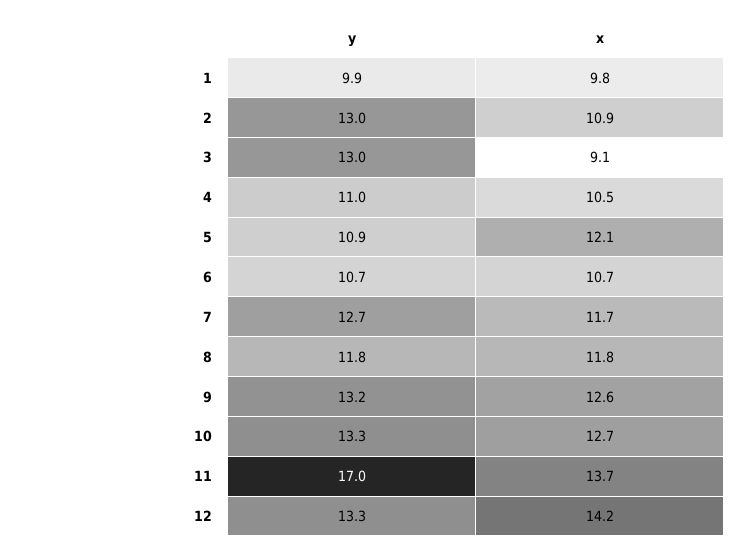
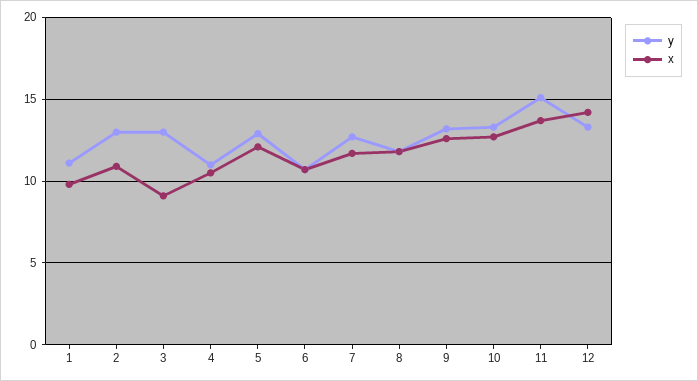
  {
    "y": {
-     "1": 9.9,
+     "1": 11,
      "2": 13,
      "3": 13,
      "4": 11,
-     "5": 10.9,
+     "5": 13,
      "6": 10.7,
      "7": 12.7,
      "8": 11.8,
      "9": 13.2,
      "10": 13.3,
-     "11": 17,
+     "11": 15,
      "12": 13.3
    },
    "x": {
      "1": 9.8,
      "2": 10.9,
      "3": 9.1,
      "4": 10.5,
      "5": 12.1,
      "6": 10.7,
      "7": 11.7,
      "8": 11.8,
      "9": 12.6,
      "10": 12.7,
      "11": 13.7,
      "12": 14.2
    }
  }

